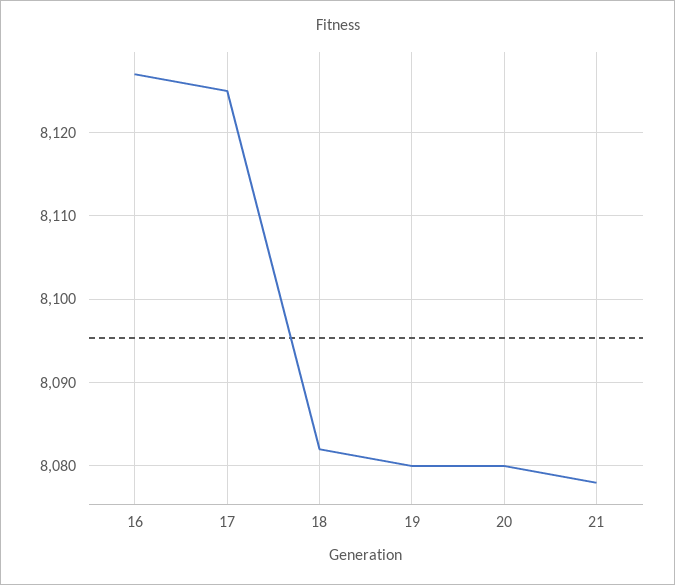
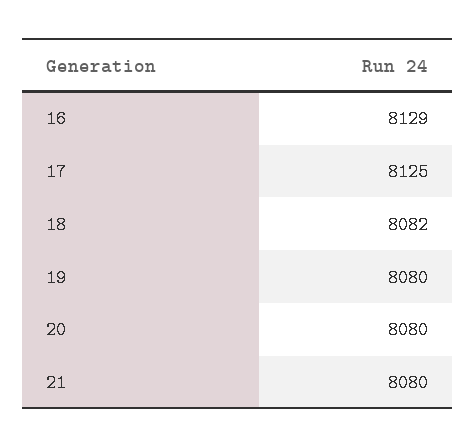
  {
-   "16": 8127,
+   "16": 8129,
    "17": 8125,
    "18": 8082,
    "19": 8080,
    "20": 8080,
-   "21": 8078
+   "21": 8080
  }

